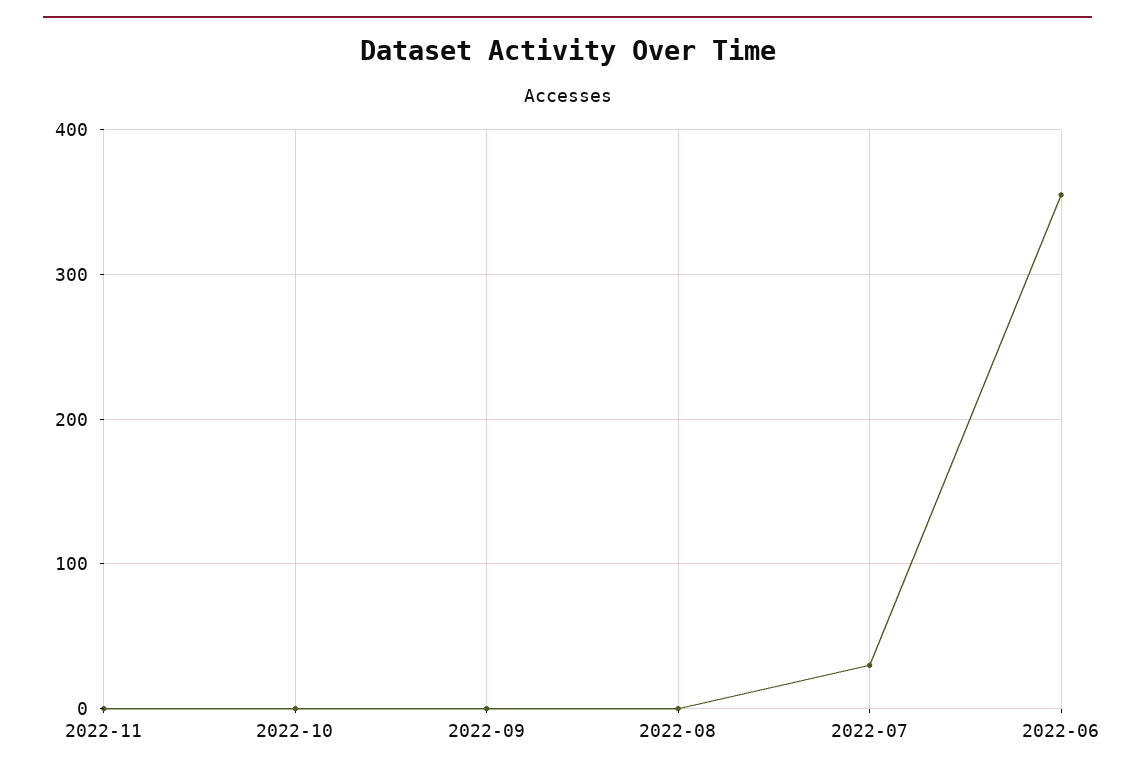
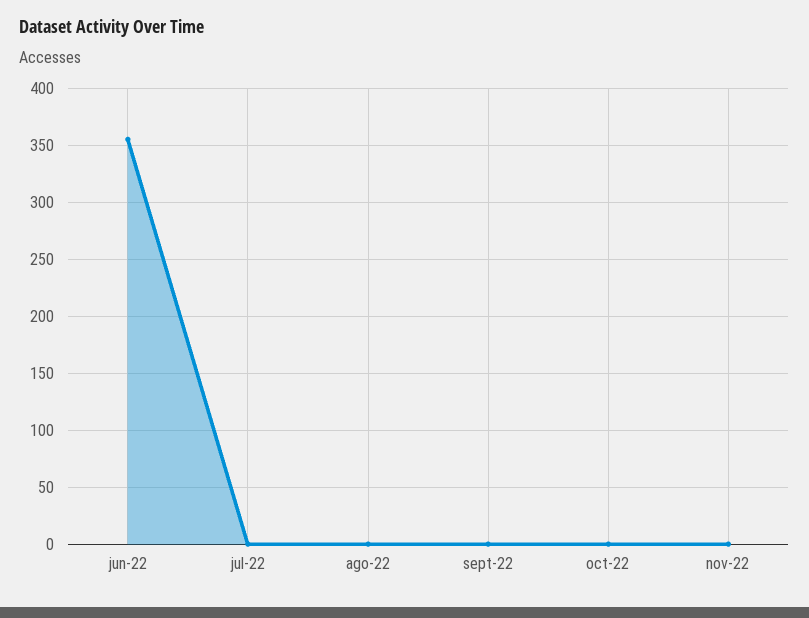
  {
    "2022-11": 0,
    "2022-10": 0,
    "2022-09": 0,
    "2022-08": 0,
-   "2022-07": 30,
+   "2022-07": 0,
    "2022-06": 360
  }

